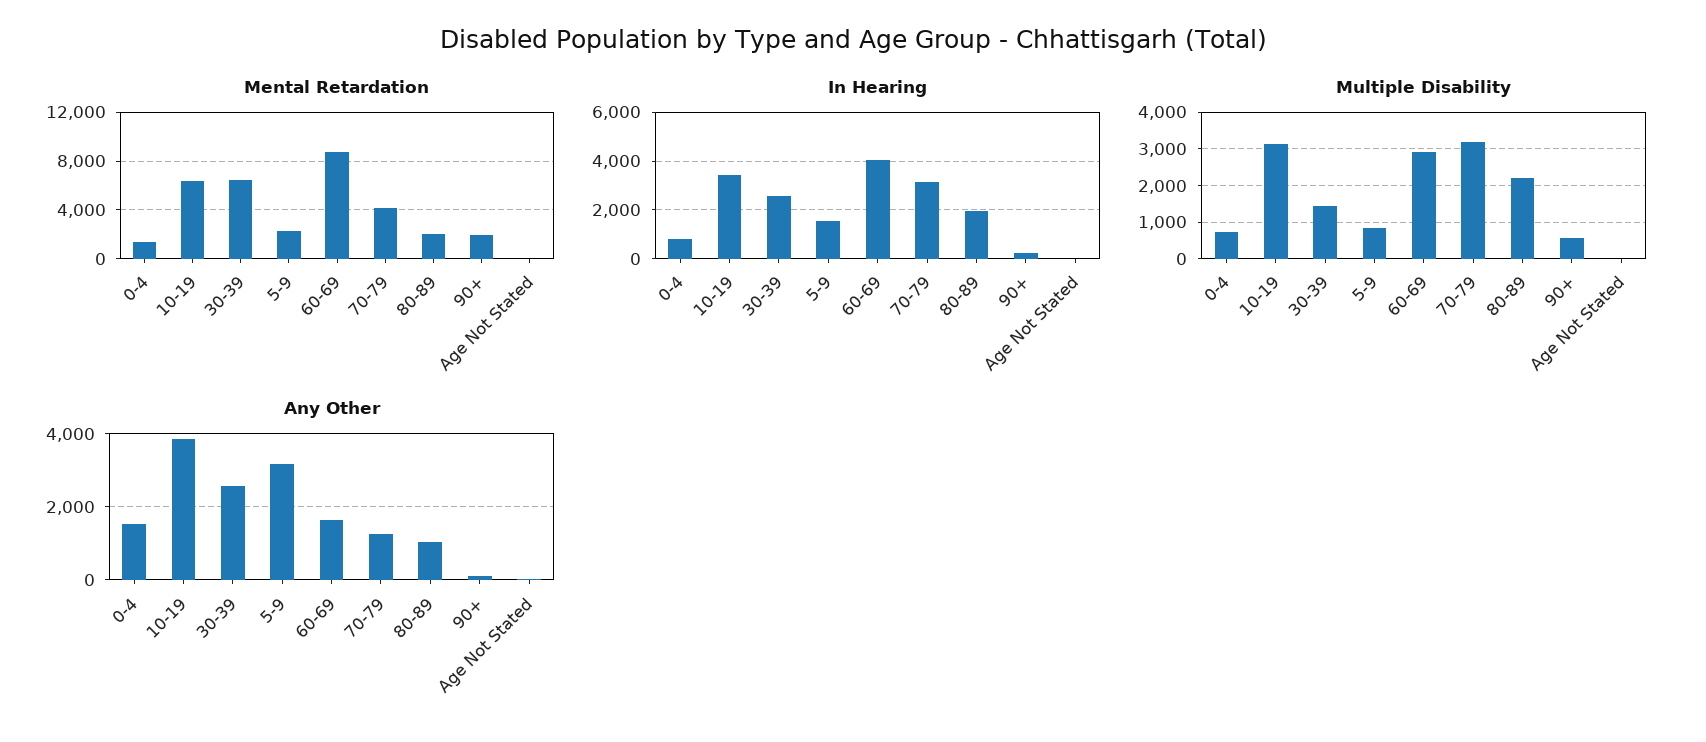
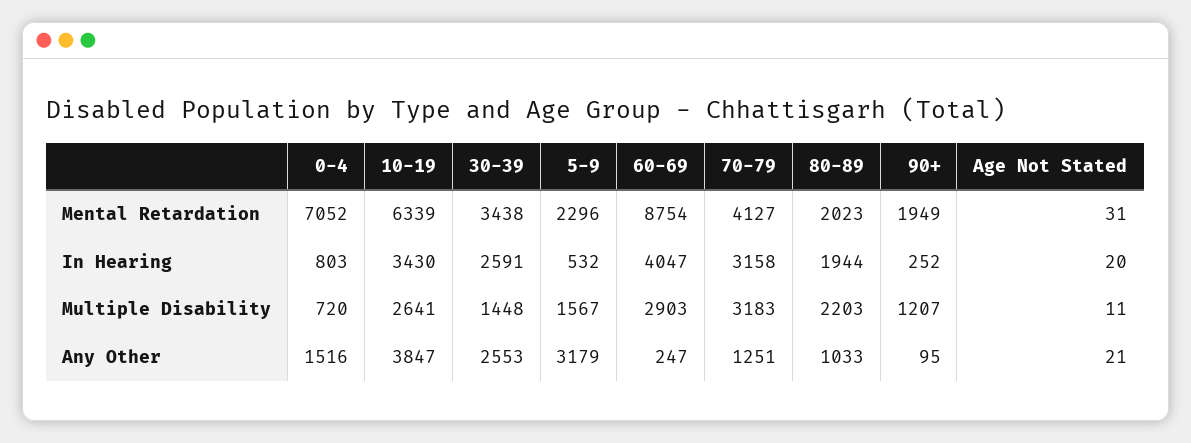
  {
    "Mental Retardation": {
-     "0-4": 1500,
+     "0-4": 7052,
      "10-19": 6339,
-     "30-39": 6500,
+     "30-39": 3438,
      "5-9": 2296,
      "60-69": 8754,
      "70-79": 4127,
      "80-89": 2023,
      "90+": 1949,
      "Age Not Stated": 31
    },
    "In Hearing": {
      "0-4": 803,
      "10-19": 3430,
      "30-39": 2591,
-     "5-9": 1500,
+     "5-9": 532,
      "60-69": 4047,
      "70-79": 3158,
      "80-89": 1944,
      "90+": 252,
      "Age Not Stated": 20
    },
    "Multiple Disability": {
      "0-4": 720,
-     "10-19": 3200,
+     "10-19": 2641,
      "30-39": 1448,
-     "5-9": 800,
+     "5-9": 1567,
      "60-69": 2903,
      "70-79": 3183,
      "80-89": 2203,
-     "90+": 600,
+     "90+": 1207,
      "Age Not Stated": 11
    },
    "Any Other": {
      "0-4": 1516,
      "10-19": 3847,
      "30-39": 2553,
      "5-9": 3179,
-     "60-69": 1600,
+     "60-69": 247,
      "70-79": 1251,
      "80-89": 1033,
      "90+": 95,
      "Age Not Stated": 21
    }
  }

